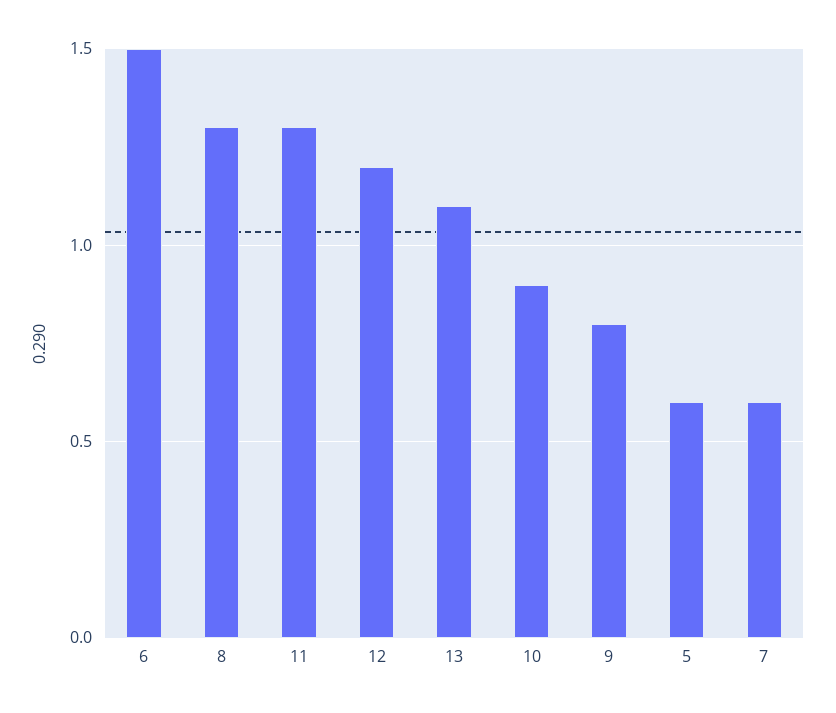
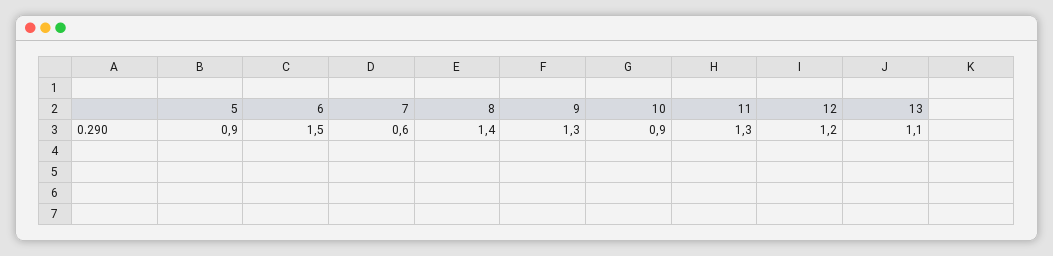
  {
    "6": 1.5,
-   "8": 1.3,
+   "8": 1.4,
    "11": 1.3,
    "12": 1.2,
    "13": 1.1,
    "10": 0.9,
-   "9": 0.8,
+   "9": 1.3,
-   "5": 0.6,
+   "5": 0.9,
    "7": 0.6
  }

